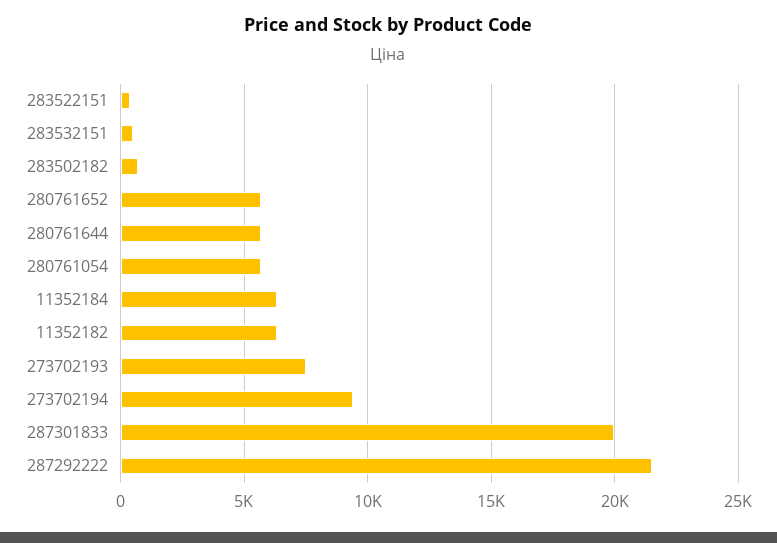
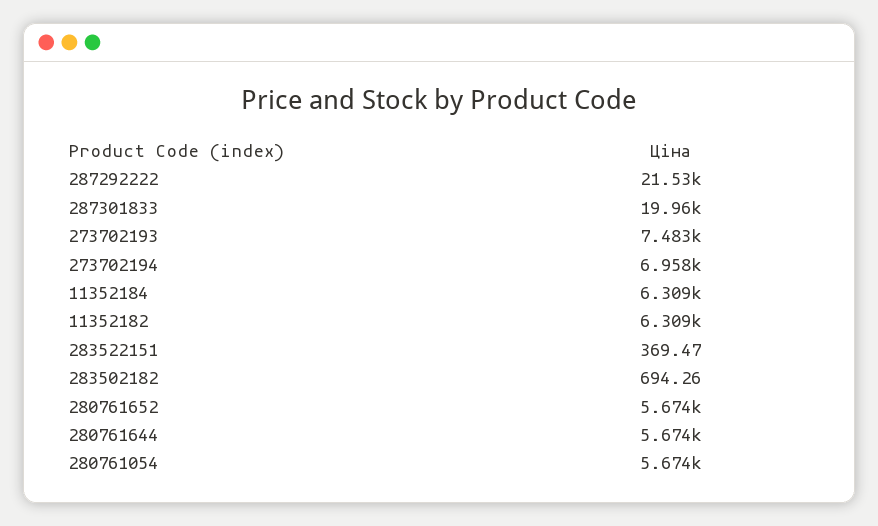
  {
    "283522151": 369.47,
-   "283532151": 500,
    "283502182": 694.26,
    "280761652": 5674,
    "280761644": 5674,
    "280761054": 5674,
    "11352184": 6309,
    "11352182": 6309,
    "273702193": 7483,
-   "273702194": 9500,
+   "273702194": 6958,
    "287301833": 19960,
    "287292222": 21530
  }

